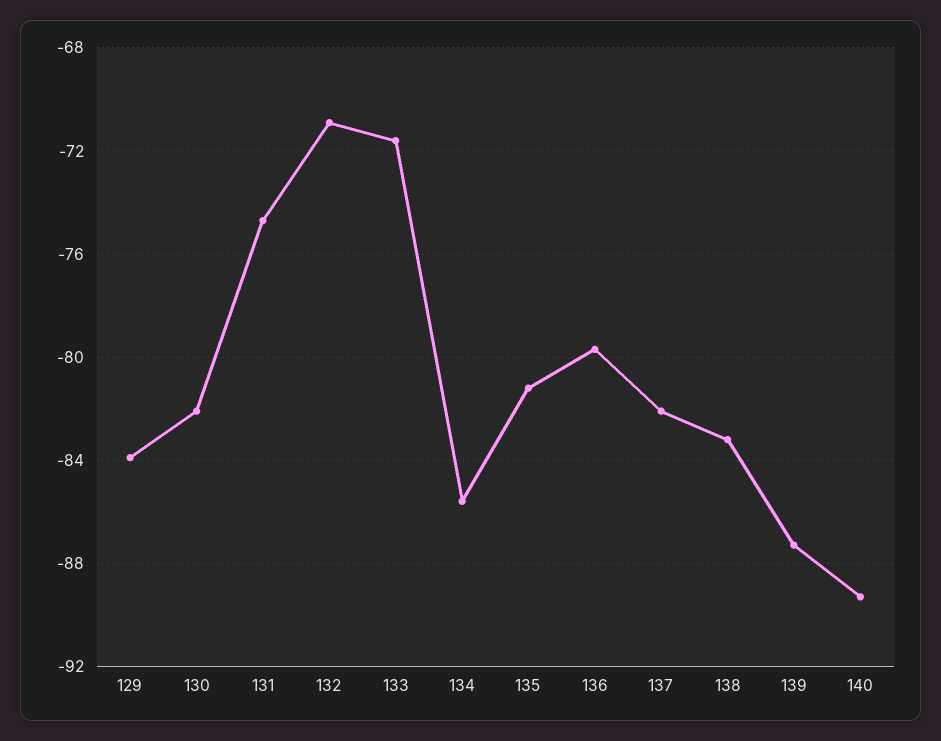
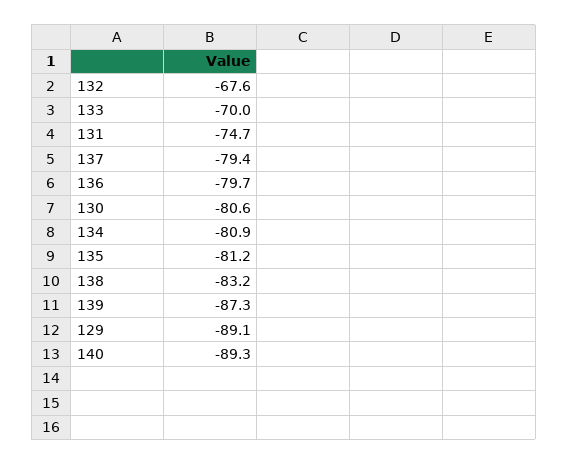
  {
-   "129": -84,
+   "129": -89.1,
-   "130": -82,
+   "130": -80.6,
    "131": -74.7,
-   "132": -71,
+   "132": -67.6,
-   "133": -71.5,
+   "133": -70,
-   "134": -85.5,
+   "134": -80.9,
    "135": -81.2,
    "136": -79.7,
-   "137": -82,
+   "137": -79.4,
    "138": -83.2,
    "139": -87.3,
    "140": -89.3
  }

